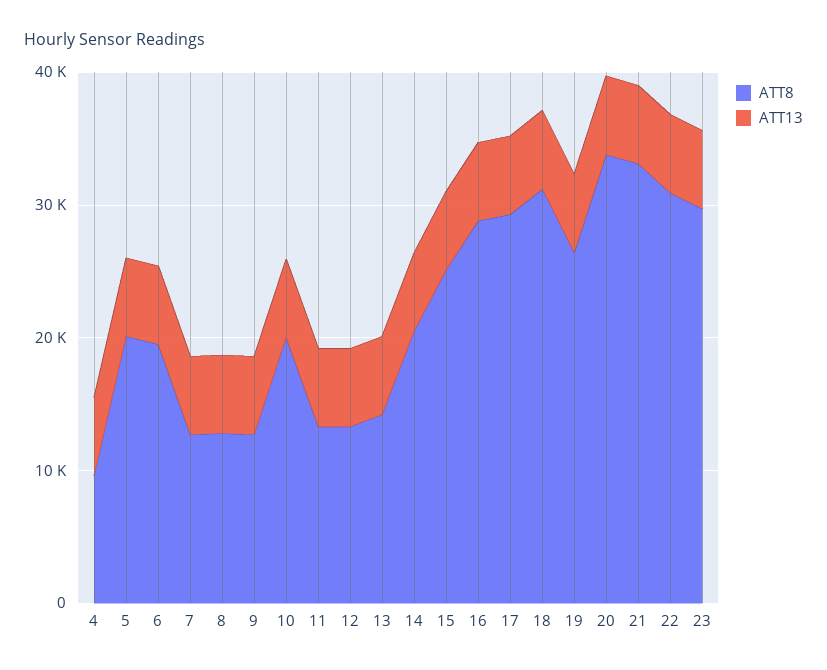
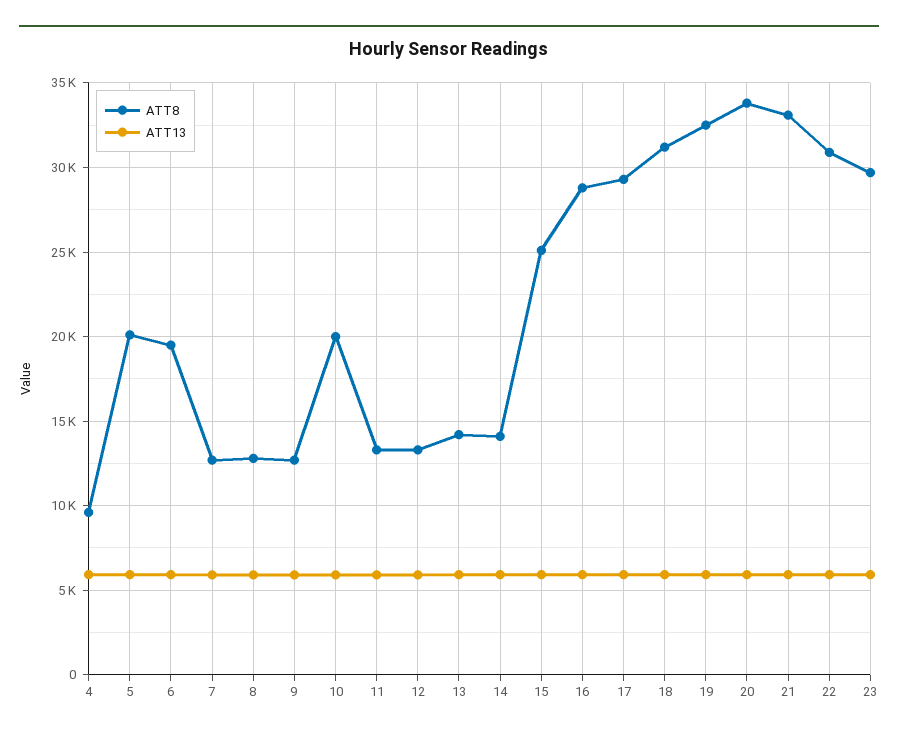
  {
    "ATT8": {
      "4": 9500,
      "5": 20000,
      "6": 19500,
      "7": 12500,
      "8": 13000,
      "9": 12500,
      "10": 20000,
      "11": 13500,
      "12": 13500,
      "13": 14000,
-     "14": 20000,
+     "14": 14000,
      "15": 25000,
      "16": 29000,
      "17": 29500,
      "18": 31000,
-     "19": 26000,
+     "19": 32500,
      "20": 34000,
      "21": 33000,
      "22": 31000,
      "23": 29500
    },
    "ATT13": {
      "4": 6000,
      "5": 6000,
      "6": 6000,
      "7": 6000,
      "8": 6000,
      "9": 6000,
      "10": 6000,
      "11": 6000,
      "12": 6000,
      "13": 6000,
      "14": 6000,
      "15": 6000,
      "16": 6000,
      "17": 6000,
      "18": 6000,
      "19": 6000,
      "20": 6000,
      "21": 6000,
      "22": 6000,
      "23": 6000
    }
  }

